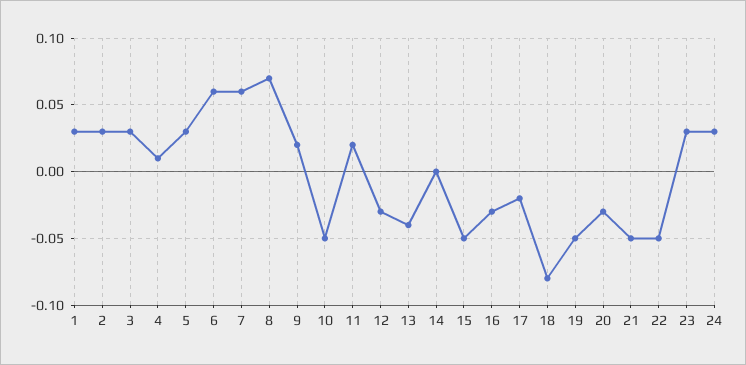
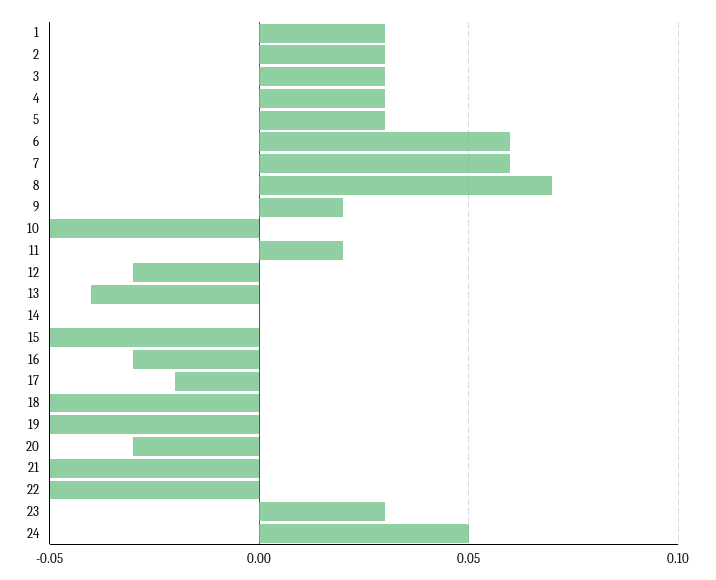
  {
    "1": 0.03,
    "2": 0.03,
    "3": 0.03,
-   "4": 0.01,
+   "4": 0.03,
    "5": 0.03,
    "6": 0.06,
    "7": 0.06,
    "8": 0.07,
    "9": 0.02,
    "10": -0.05,
    "11": 0.02,
    "12": -0.03,
    "13": -0.04,
    "14": 0,
    "15": -0.05,
    "16": -0.03,
    "17": -0.02,
-   "18": -0.08,
+   "18": -0.05,
    "19": -0.05,
    "20": -0.03,
    "21": -0.05,
    "22": -0.05,
    "23": 0.03,
-   "24": 0.03
+   "24": 0.05
  }

